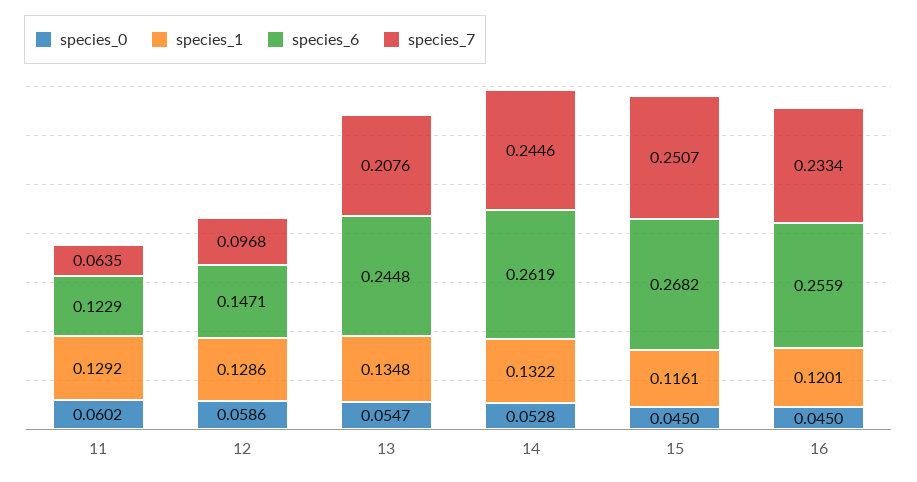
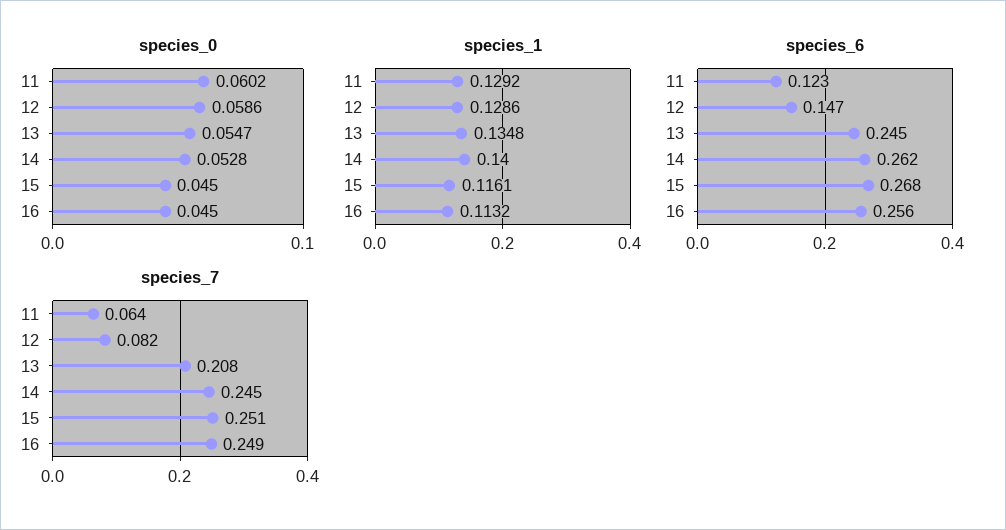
  {
    "species_0": {
      "11": 0.0602,
      "12": 0.0586,
      "13": 0.0547,
      "14": 0.0528,
      "15": 0.045,
      "16": 0.045
    },
    "species_1": {
      "11": 0.1292,
      "12": 0.1286,
      "13": 0.1348,
-     "14": 0.1322,
+     "14": 0.14,
      "15": 0.1161,
-     "16": 0.1201
+     "16": 0.1132
    },
    "species_6": {
      "11": 0.1229,
      "12": 0.1471,
      "13": 0.2448,
      "14": 0.2619,
      "15": 0.2682,
      "16": 0.2559
    },
    "species_7": {
      "11": 0.0635,
-     "12": 0.0968,
+     "12": 0.082,
      "13": 0.2076,
      "14": 0.2446,
      "15": 0.2507,
-     "16": 0.2334
+     "16": 0.249
    }
  }

